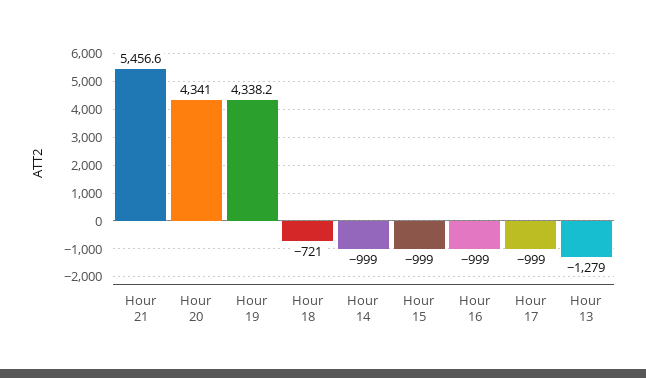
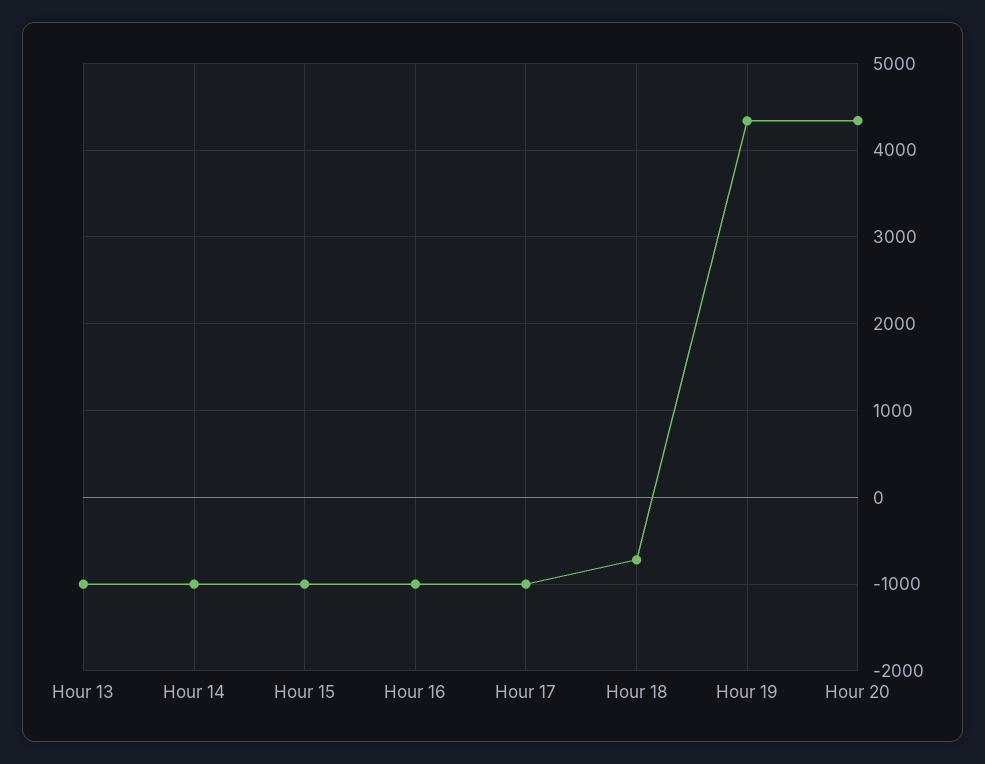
  {
-   "Hour 21": 5456.6,
    "Hour 20": 4341,
    "Hour 19": 4338.2,
    "Hour 18": -721,
    "Hour 14": -999,
    "Hour 15": -999,
    "Hour 16": -999,
    "Hour 17": -999,
-   "Hour 13": -1279
+   "Hour 13": -1000
  }

